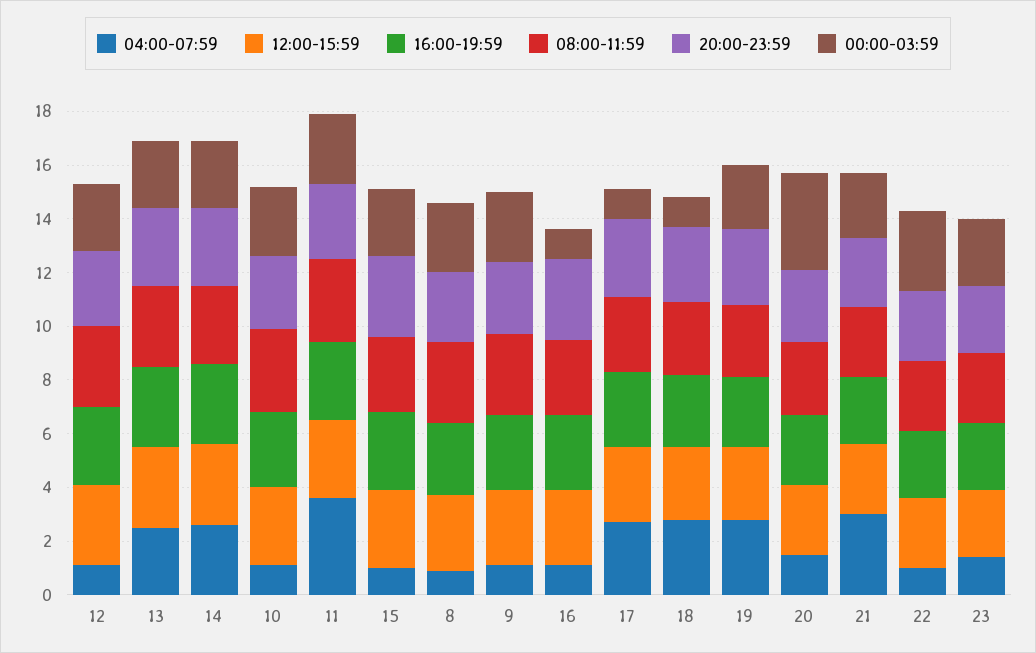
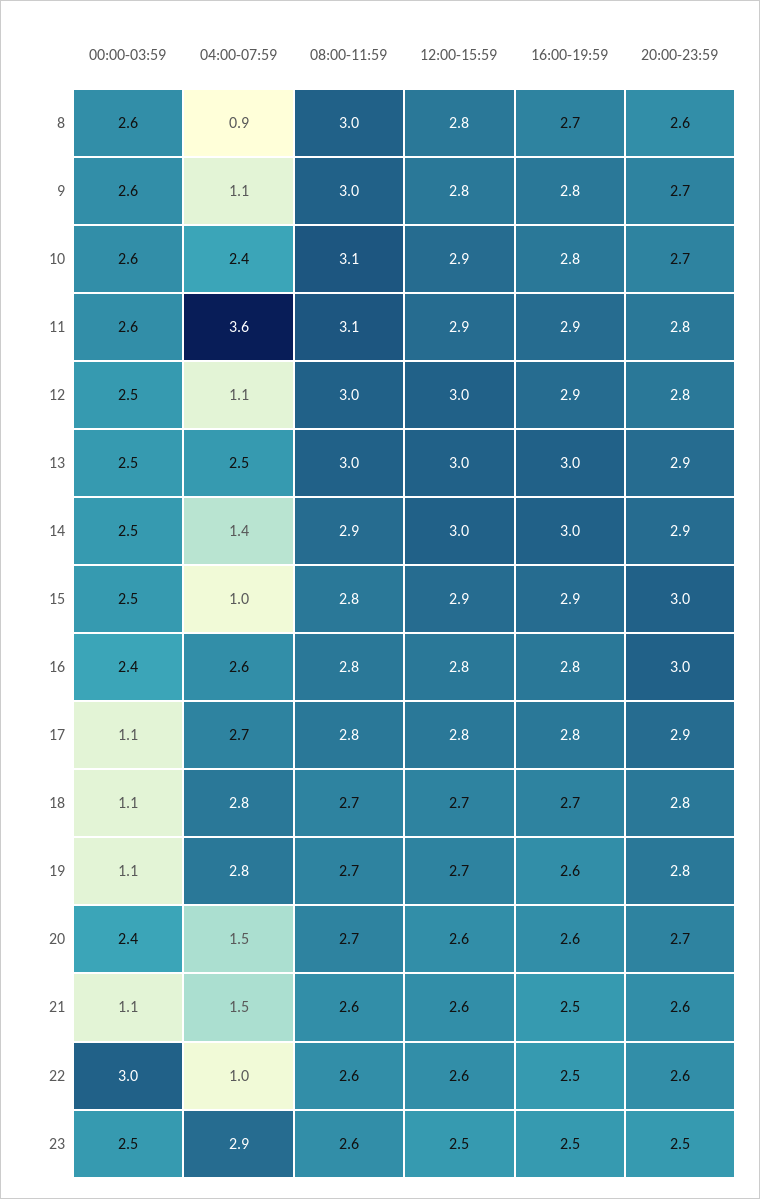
  {
    "04:00-07:59": {
      "12": 1.1,
      "13": 2.5,
-     "14": 2.5,
+     "14": 1.4,
-     "10": 1,
+     "10": 2.4,
      "11": 3.6,
      "15": 1,
      "8": 0.9,
      "9": 1.1,
-     "16": 1,
+     "16": 2.6,
      "17": 2.7,
      "18": 2.8,
      "19": 2.8,
      "20": 1.5,
-     "21": 3,
+     "21": 1.5,
      "22": 1,
-     "23": 1.5
+     "23": 2.9
    },
    "12:00-15:59": {
      "12": 3,
      "13": 3,
      "14": 3,
      "10": 2.9,
      "11": 2.9,
      "15": 2.9,
      "8": 2.8,
      "9": 2.8,
      "16": 2.8,
      "17": 2.8,
      "18": 2.7,
      "19": 2.7,
      "20": 2.6,
      "21": 2.6,
      "22": 2.6,
      "23": 2.5
    },
    "16:00-19:59": {
      "12": 2.9,
      "13": 3,
      "14": 3,
      "10": 2.8,
      "11": 2.9,
      "15": 2.9,
      "8": 2.7,
      "9": 2.8,
      "16": 2.8,
      "17": 2.8,
      "18": 2.7,
      "19": 2.6,
      "20": 2.6,
      "21": 2.5,
      "22": 2.5,
      "23": 2.5
    },
    "08:00-11:59": {
      "12": 3,
      "13": 3,
      "14": 2.9,
      "10": 3.1,
      "11": 3.1,
      "15": 2.8,
      "8": 3,
      "9": 3,
      "16": 2.8,
      "17": 2.8,
      "18": 2.7,
      "19": 2.7,
      "20": 2.7,
      "21": 2.6,
      "22": 2.6,
      "23": 2.6
    },
    "20:00-23:59": {
      "12": 2.8,
      "13": 2.9,
      "14": 2.9,
      "10": 2.7,
      "11": 2.8,
      "15": 3,
      "8": 2.6,
      "9": 2.7,
      "16": 3,
      "17": 2.9,
      "18": 2.8,
      "19": 2.8,
      "20": 2.7,
      "21": 2.6,
      "22": 2.6,
      "23": 2.5
    },
    "00:00-03:59": {
      "12": 2.5,
      "13": 2.5,
      "14": 2.5,
      "10": 2.6,
      "11": 2.6,
      "15": 2.5,
      "8": 2.6,
      "9": 2.6,
-     "16": 1,
+     "16": 2.4,
      "17": 1.1,
      "18": 1.1,
-     "19": 2.5,
+     "19": 1.1,
-     "20": 3.5,
+     "20": 2.4,
-     "21": 2.5,
+     "21": 1.1,
      "22": 3,
      "23": 2.5
    }
  }

